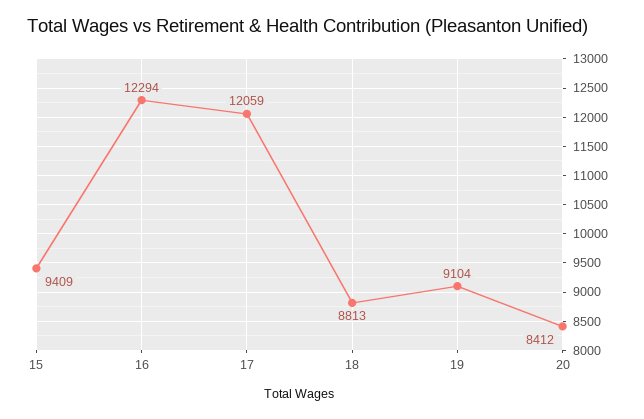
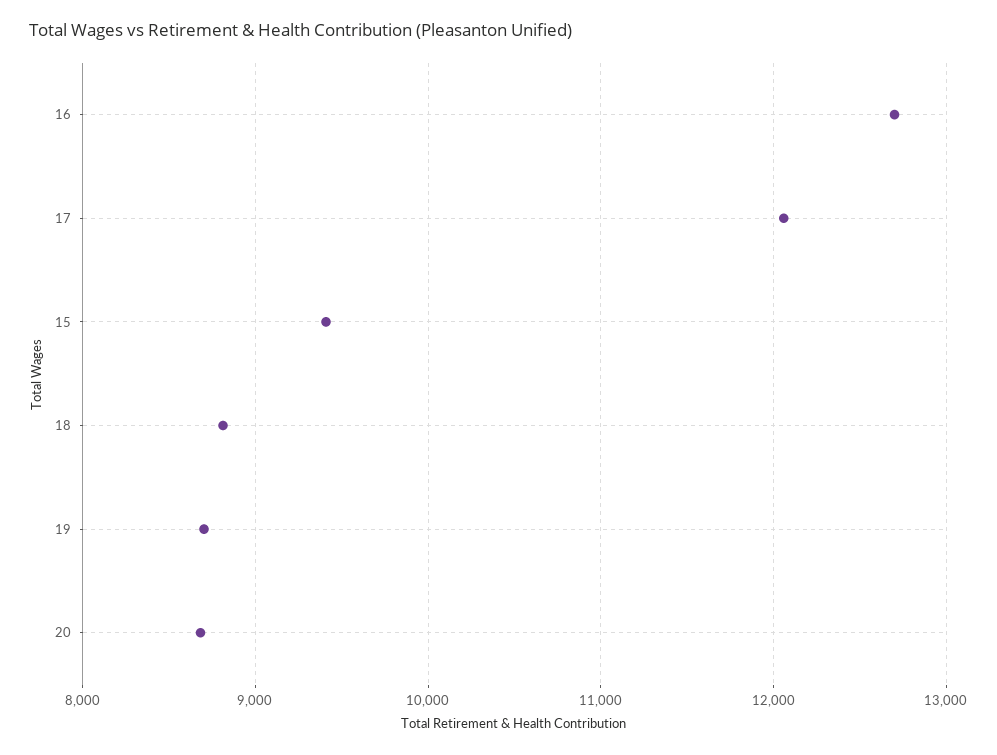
  {
    "15": 9409,
-   "16": 12294,
+   "16": 12700,
    "17": 12059,
    "18": 8813,
-   "19": 9104,
+   "19": 8700,
-   "20": 8412
+   "20": 8700
  }

